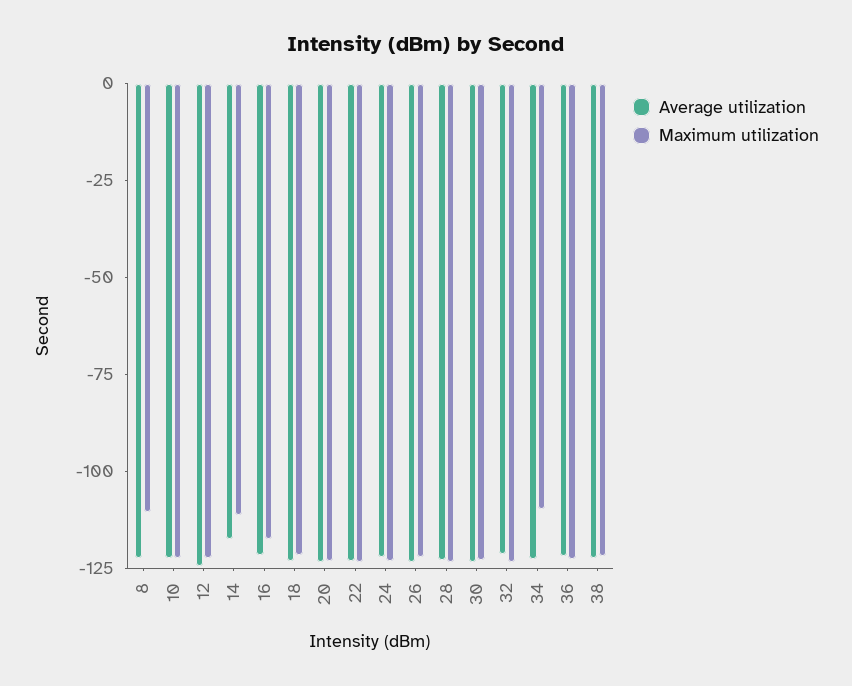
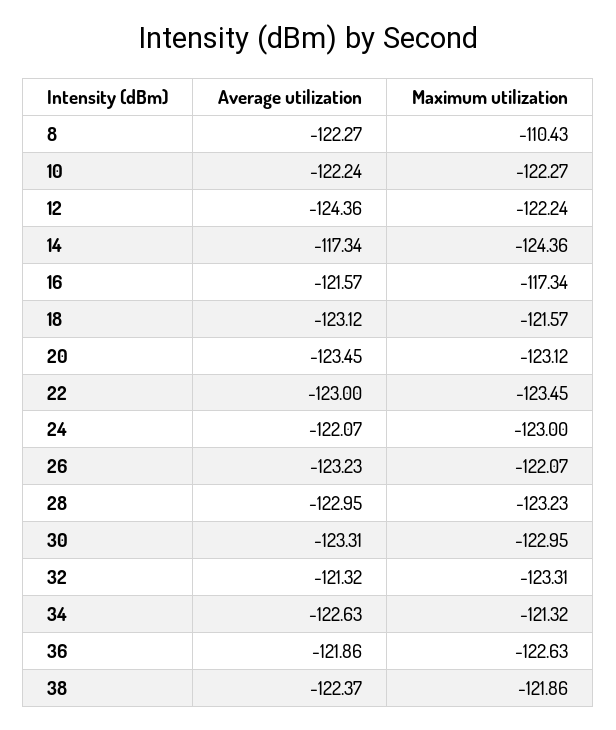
  {
    "Average utilization": {
      "8": -122.27,
      "10": -122.24,
      "12": -124.36,
      "14": -117.34,
      "16": -121.57,
      "18": -123.12,
      "20": -123.45,
      "22": -123,
      "24": -122.07,
      "26": -123.23,
      "28": -122.95,
      "30": -123.31,
      "32": -121.32,
      "34": -122.63,
      "36": -121.86,
      "38": -122.37
    },
    "Maximum utilization": {
      "8": -110.43,
      "10": -122.27,
      "12": -122.24,
-     "14": -110,
+     "14": -124.36,
      "16": -117.34,
      "18": -121.57,
      "20": -123.12,
      "22": -123.45,
      "24": -123,
      "26": -122.07,
      "28": -123.23,
      "30": -122.95,
      "32": -123.31,
-     "34": -110,
+     "34": -121.32,
      "36": -122.63,
      "38": -121.86
    }
  }

